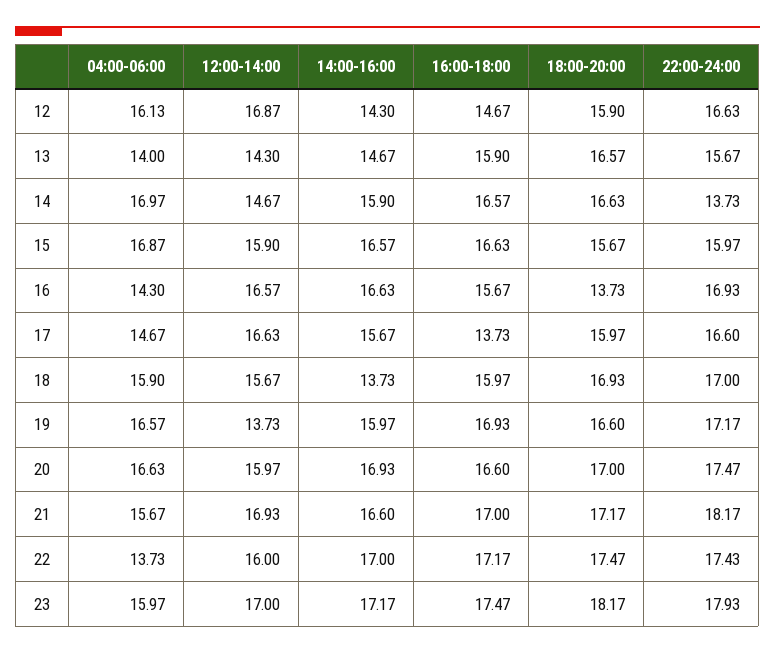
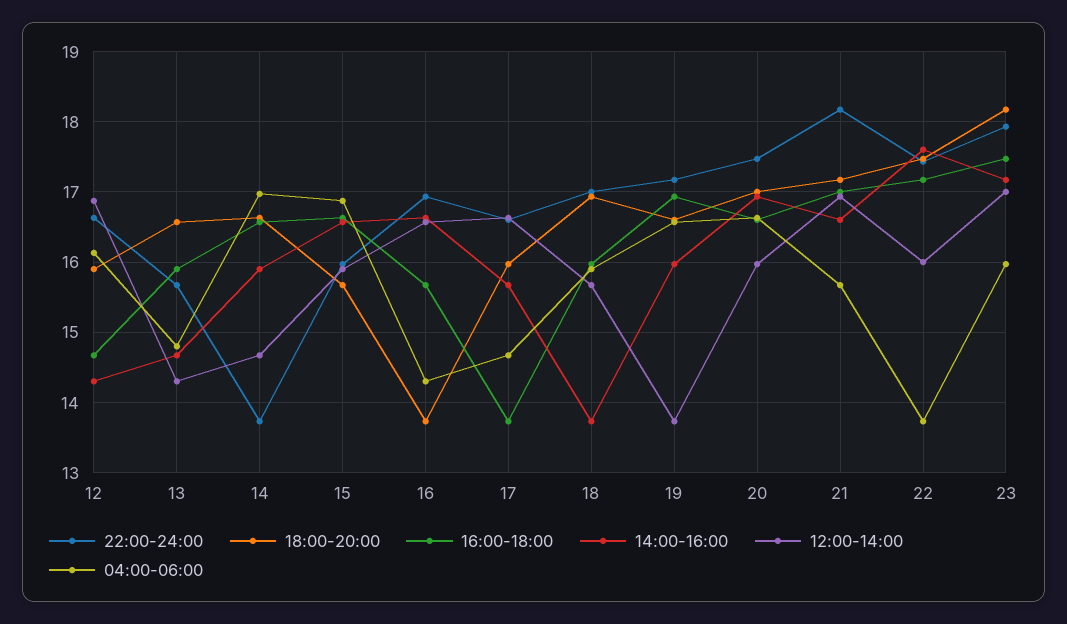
  {
    "04:00-06:00": {
      "12": 16.13,
-     "13": 14,
+     "13": 14.8,
      "14": 16.97,
      "15": 16.87,
      "16": 14.3,
      "17": 14.67,
      "18": 15.9,
      "19": 16.57,
      "20": 16.63,
      "21": 15.67,
      "22": 13.73,
      "23": 15.97
    },
    "12:00-14:00": {
      "12": 16.87,
      "13": 14.3,
      "14": 14.67,
      "15": 15.9,
      "16": 16.57,
      "17": 16.63,
      "18": 15.67,
      "19": 13.73,
      "20": 15.97,
      "21": 16.93,
      "22": 16,
      "23": 17
    },
    "14:00-16:00": {
      "12": 14.3,
      "13": 14.67,
      "14": 15.9,
      "15": 16.57,
      "16": 16.63,
      "17": 15.67,
      "18": 13.73,
      "19": 15.97,
      "20": 16.93,
      "21": 16.6,
-     "22": 17,
+     "22": 17.6,
      "23": 17.17
    },
    "16:00-18:00": {
      "12": 14.67,
      "13": 15.9,
      "14": 16.57,
      "15": 16.63,
      "16": 15.67,
      "17": 13.73,
      "18": 15.97,
      "19": 16.93,
      "20": 16.6,
      "21": 17,
      "22": 17.17,
      "23": 17.47
    },
    "18:00-20:00": {
      "12": 15.9,
      "13": 16.57,
      "14": 16.63,
      "15": 15.67,
      "16": 13.73,
      "17": 15.97,
      "18": 16.93,
      "19": 16.6,
      "20": 17,
      "21": 17.17,
      "22": 17.47,
      "23": 18.17
    },
    "22:00-24:00": {
      "12": 16.63,
      "13": 15.67,
      "14": 13.73,
      "15": 15.97,
      "16": 16.93,
      "17": 16.6,
      "18": 17,
      "19": 17.17,
      "20": 17.47,
      "21": 18.17,
      "22": 17.43,
      "23": 17.93
    }
  }

